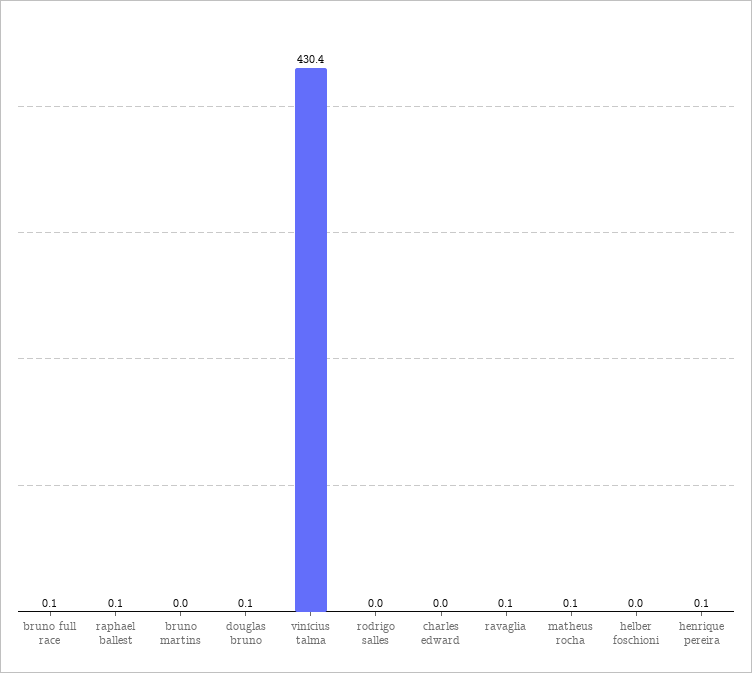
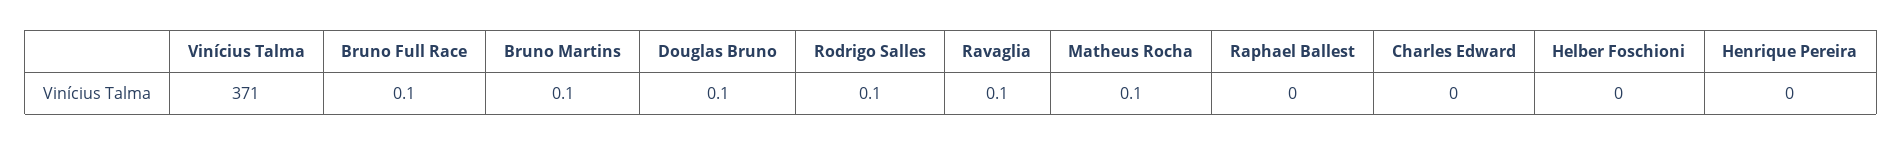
  {
    "bruno full race": 0.1,
-   "raphael ballest": 0.1,
+   "raphael ballest": 0,
-   "bruno martins": 0,
+   "bruno martins": 0.1,
    "douglas bruno": 0.1,
-   "vinícius talma": 430.4,
+   "vinícius talma": 371,
-   "rodrigo salles": 0,
+   "rodrigo salles": 0.1,
    "charles edward": 0,
    "ravaglia": 0.1,
    "matheus rocha": 0.1,
    "helber foschioni": 0,
-   "henrique pereira": 0.1
+   "henrique pereira": 0
  }

